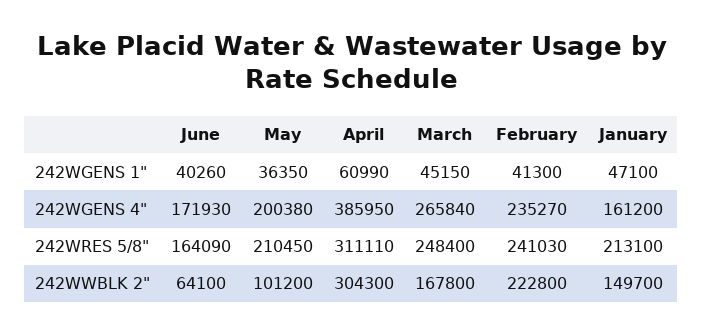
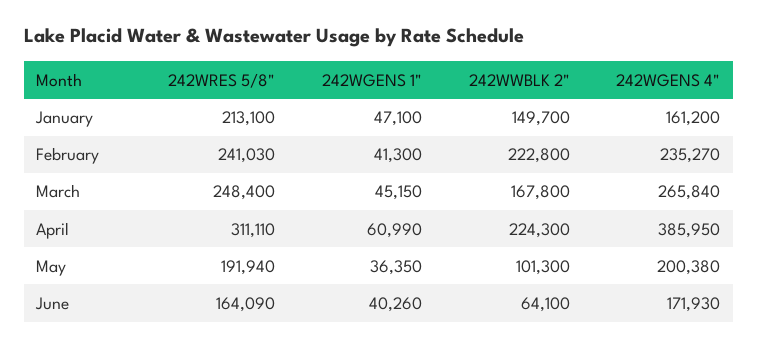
  {
    "June": {
      "242WGENS 1\"": 40260,
      "242WGENS 4\"": 171930,
      "242WRES 5/8\"": 164090,
      "242WWBLK 2\"": 64100
    },
    "May": {
      "242WGENS 1\"": 36350,
      "242WGENS 4\"": 200380,
-     "242WRES 5/8\"": 210450,
+     "242WRES 5/8\"": 191940,
-     "242WWBLK 2\"": 101200
+     "242WWBLK 2\"": 101300
    },
    "April": {
      "242WGENS 1\"": 60990,
      "242WGENS 4\"": 385950,
      "242WRES 5/8\"": 311110,
-     "242WWBLK 2\"": 304300
+     "242WWBLK 2\"": 224300
    },
    "March": {
      "242WGENS 1\"": 45150,
      "242WGENS 4\"": 265840,
      "242WRES 5/8\"": 248400,
      "242WWBLK 2\"": 167800
    },
    "February": {
      "242WGENS 1\"": 41300,
      "242WGENS 4\"": 235270,
      "242WRES 5/8\"": 241030,
      "242WWBLK 2\"": 222800
    },
    "January": {
      "242WGENS 1\"": 47100,
      "242WGENS 4\"": 161200,
      "242WRES 5/8\"": 213100,
      "242WWBLK 2\"": 149700
    }
  }

